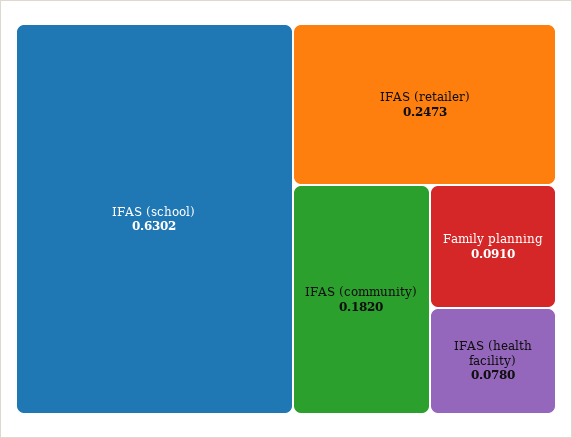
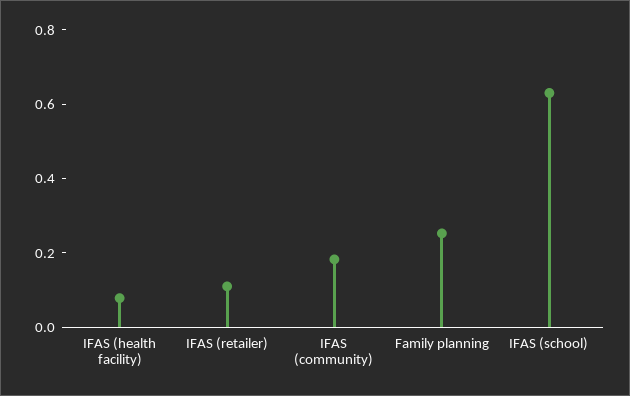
  {
    "IFAS (school)": 0.6302,
-   "IFAS (retailer)": 0.2473,
+   "IFAS (retailer)": 0.1,
    "IFAS (community)": 0.182,
-   "Family planning": 0.091,
+   "Family planning": 0.25,
    "IFAS (health facility)": 0.078
  }

